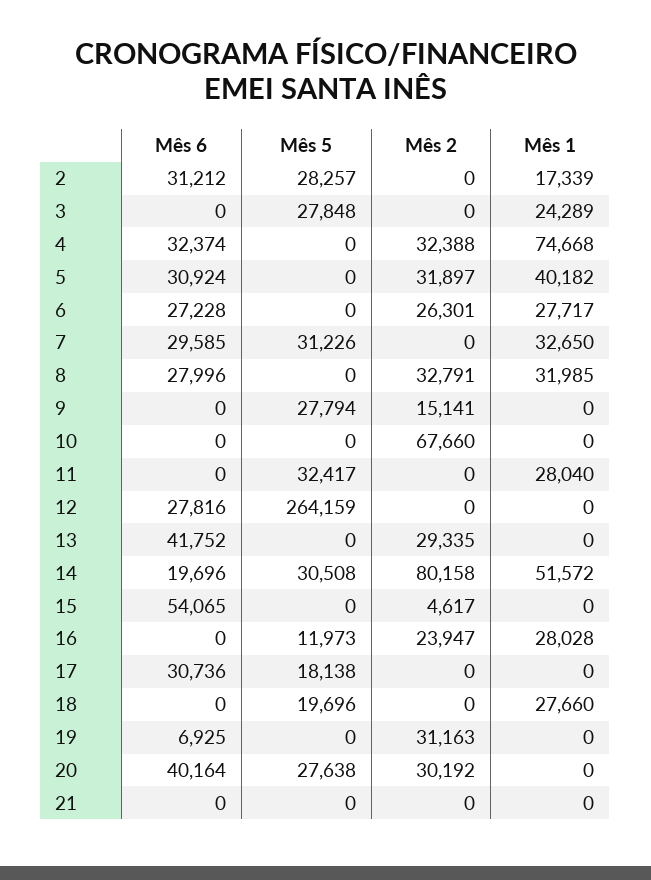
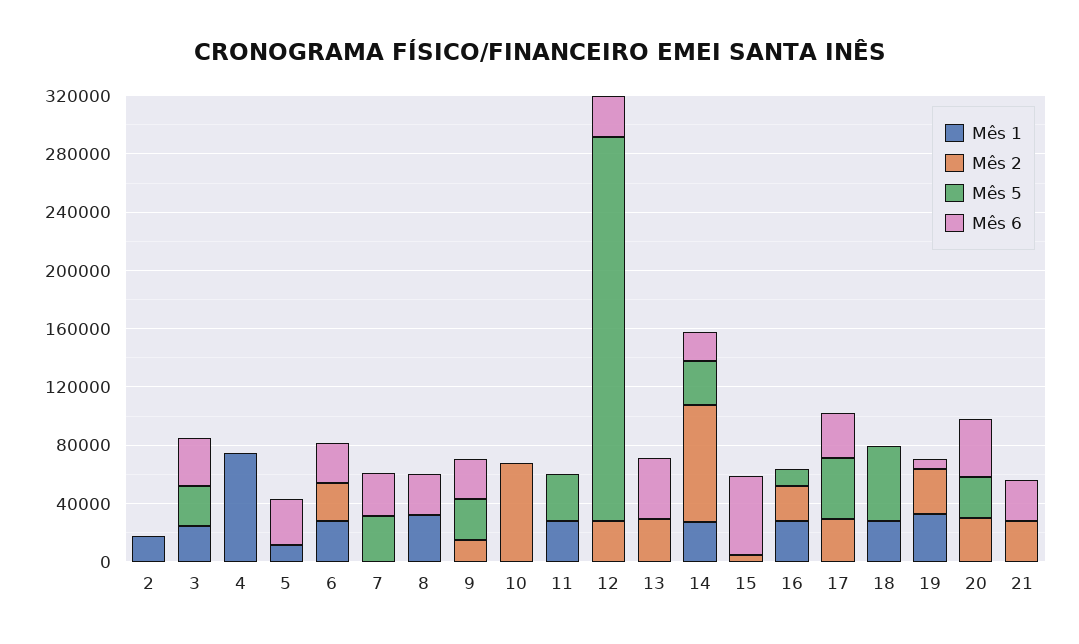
  {
    "Mês 6": {
-     "2": 31212,
+     "2": 0,
-     "3": 0,
+     "3": 30000,
-     "4": 32374,
+     "4": 0,
      "5": 30924,
      "6": 27228,
      "7": 29585,
      "8": 27996,
-     "9": 0,
+     "9": 30000,
      "10": 0,
      "11": 0,
      "12": 27816,
      "13": 41752,
      "14": 19696,
      "15": 54065,
      "16": 0,
      "17": 30736,
      "18": 0,
      "19": 6925,
      "20": 40164,
-     "21": 0
+     "21": 30000
    },
    "Mês 5": {
-     "2": 28257,
+     "2": 0,
      "3": 27848,
      "4": 0,
      "5": 0,
      "6": 0,
      "7": 31226,
      "8": 0,
      "9": 27794,
      "10": 0,
      "11": 32417,
      "12": 264159,
      "13": 0,
      "14": 30508,
      "15": 0,
      "16": 11973,
-     "17": 18138,
+     "17": 40000,
-     "18": 19696,
+     "18": 50000,
      "19": 0,
      "20": 27638,
      "21": 0
    },
    "Mês 2": {
      "2": 0,
      "3": 0,
-     "4": 32388,
+     "4": 0,
-     "5": 31897,
+     "5": 0,
      "6": 26301,
      "7": 0,
-     "8": 32791,
+     "8": 0,
      "9": 15141,
      "10": 67660,
      "11": 0,
-     "12": 0,
+     "12": 30000,
      "13": 29335,
      "14": 80158,
      "15": 4617,
      "16": 23947,
-     "17": 0,
+     "17": 30000,
      "18": 0,
      "19": 31163,
      "20": 30192,
-     "21": 0
+     "21": 30000
    },
    "Mês 1": {
      "2": 17339,
      "3": 24289,
      "4": 74668,
-     "5": 40182,
+     "5": 10000,
      "6": 27717,
-     "7": 32650,
+     "7": 0,
      "8": 31985,
      "9": 0,
      "10": 0,
      "11": 28040,
      "12": 0,
      "13": 0,
-     "14": 51572,
+     "14": 30000,
      "15": 0,
      "16": 28028,
      "17": 0,
      "18": 27660,
-     "19": 0,
+     "19": 30000,
      "20": 0,
      "21": 0
    }
  }

